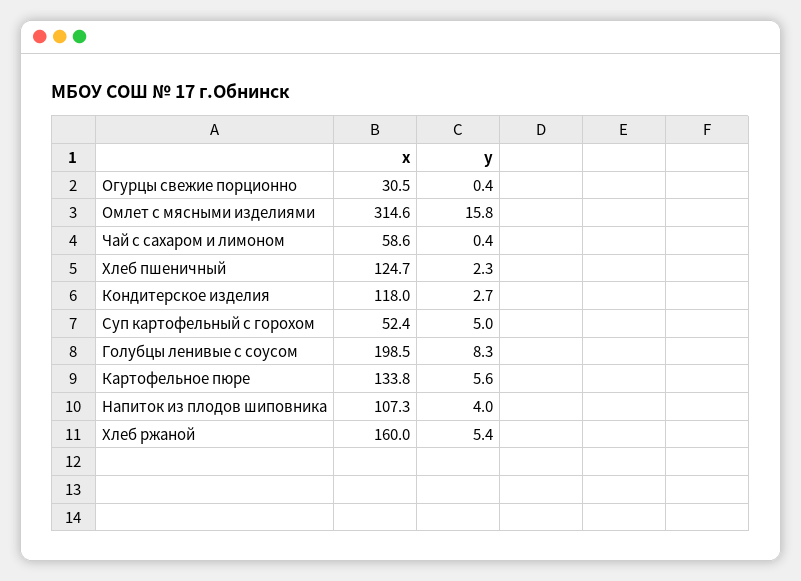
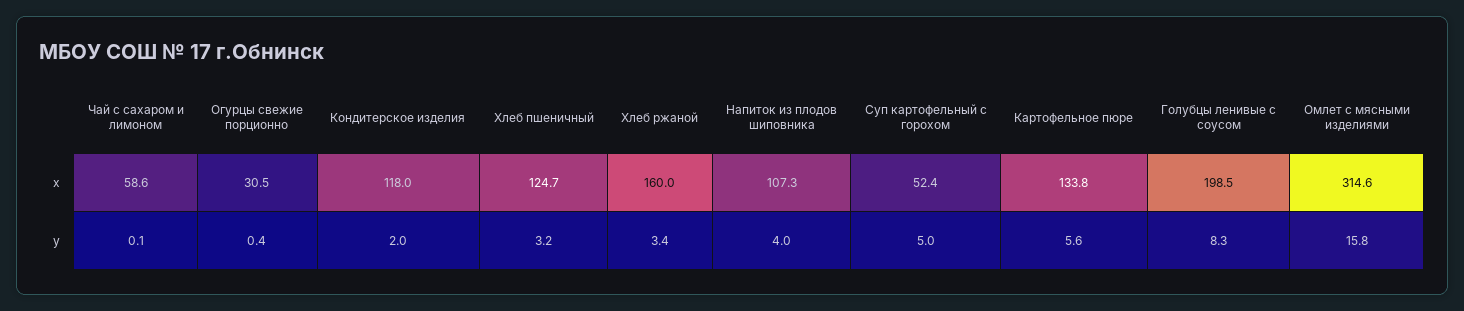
  {
    "x": {
      "Огурцы свежие порционно": 30.5,
      "Омлет с мясными изделиями": 314.6,
      "Чай с сахаром и лимоном": 58.6,
      "Хлеб пшеничный": 124.7,
      "Кондитерское изделия": 118,
      "Суп картофельный с горохом": 52.4,
      "Голубцы ленивые с соусом": 198.5,
      "Картофельное пюре": 133.8,
      "Напиток из плодов шиповника": 107.3,
      "Хлеб ржаной": 160
    },
    "y": {
      "Огурцы свежие порционно": 0.4,
      "Омлет с мясными изделиями": 15.8,
-     "Чай с сахаром и лимоном": 0.4,
+     "Чай с сахаром и лимоном": 0.1,
-     "Хлеб пшеничный": 2.3,
+     "Хлеб пшеничный": 3.2,
-     "Кондитерское изделия": 2.7,
+     "Кондитерское изделия": 2,
      "Суп картофельный с горохом": 5,
      "Голубцы ленивые с соусом": 8.3,
      "Картофельное пюре": 5.6,
      "Напиток из плодов шиповника": 4,
-     "Хлеб ржаной": 5.4
+     "Хлеб ржаной": 3.4
    }
  }

